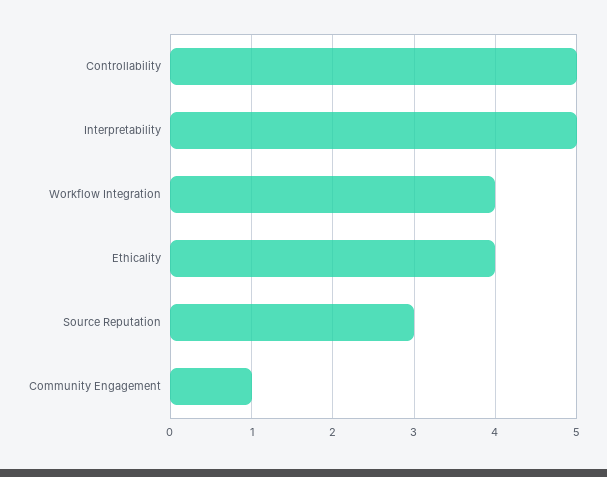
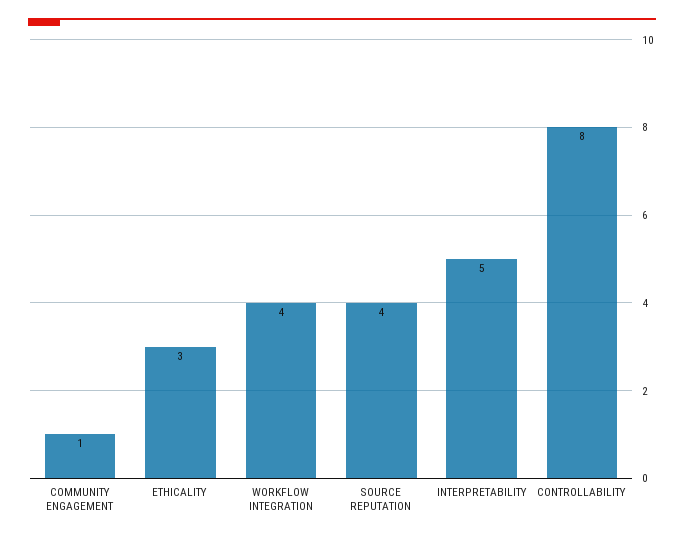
  {
-   "Controllability": 5,
+   "Controllability": 8,
    "Interpretability": 5,
    "Workflow Integration": 4,
-   "Ethicality": 4,
+   "Ethicality": 3,
-   "Source Reputation": 3,
+   "Source Reputation": 4,
    "Community Engagement": 1
  }

